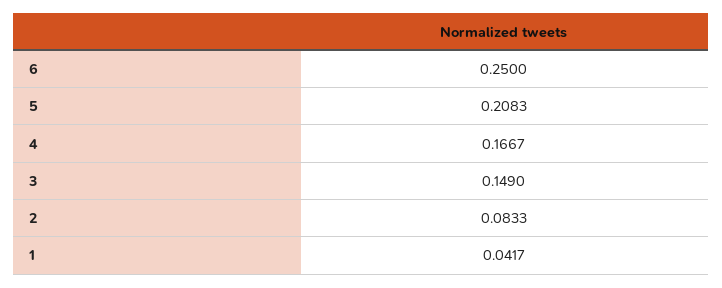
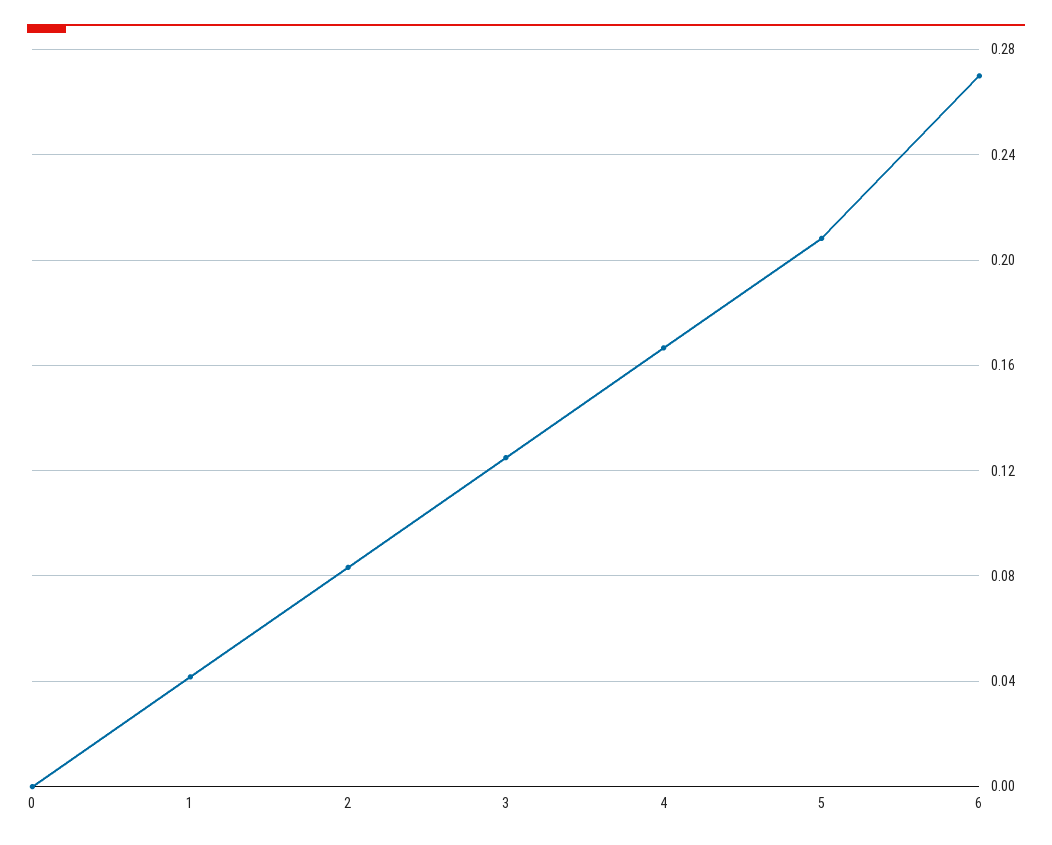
  {
-   "6": 0.25,
+   "6": 0.27,
    "5": 0.2083,
    "4": 0.1667,
-   "3": 0.149,
+   "3": 0.125,
    "2": 0.0833,
-   "1": 0.0417
+   "1": 0.0417,
+   "0": 0
  }

